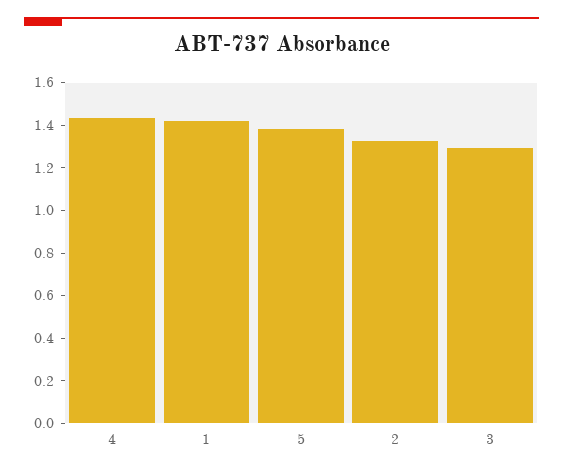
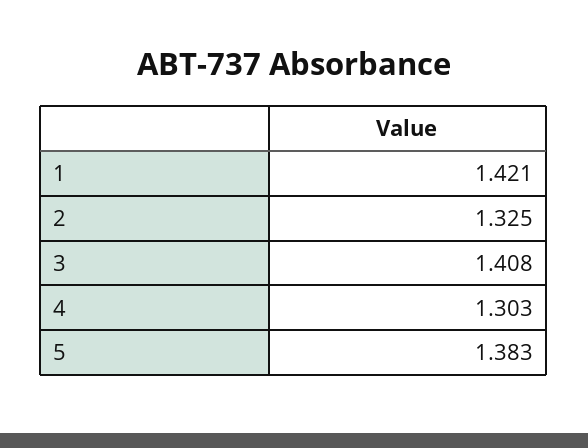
  {
-   "4": 1.45,
+   "4": 1.303,
    "1": 1.421,
    "5": 1.383,
    "2": 1.325,
-   "3": 1.3
+   "3": 1.408
  }

